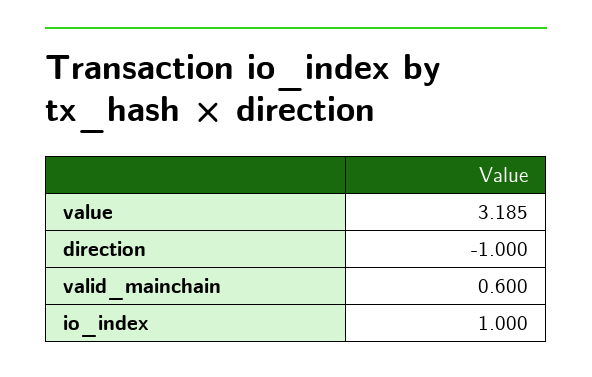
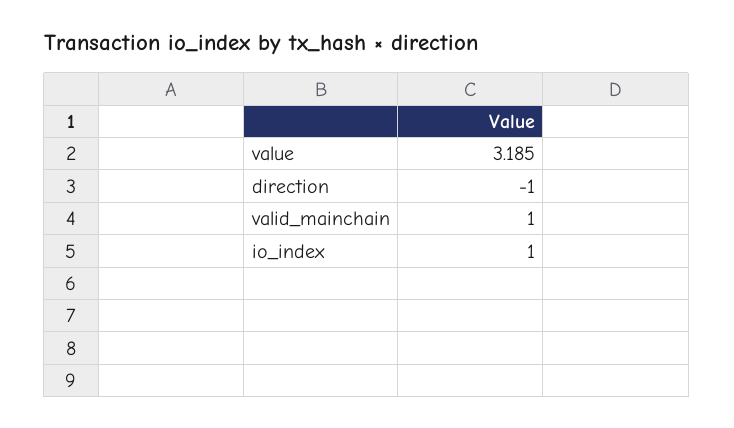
  {
    "value": 3.185,
    "direction": -1,
-   "valid_mainchain": 0.6,
+   "valid_mainchain": 1,
    "io_index": 1
  }

